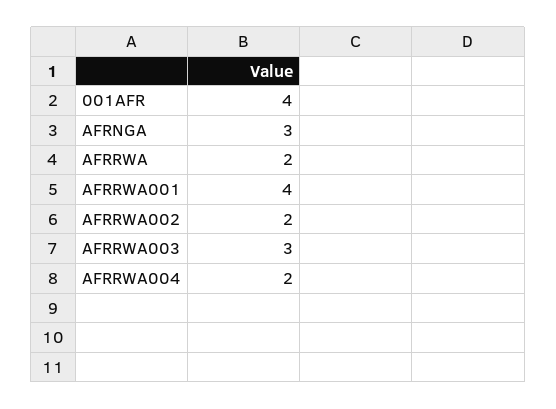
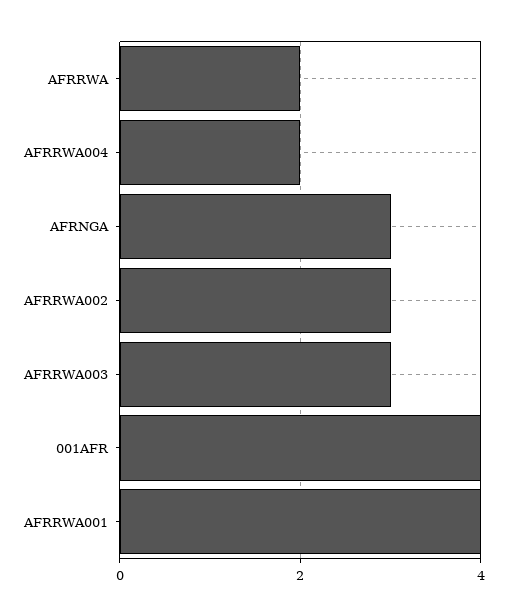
  {
    "001AFR": 4,
    "AFRNGA": 3,
    "AFRRWA": 2,
    "AFRRWA001": 4,
-   "AFRRWA002": 2,
+   "AFRRWA002": 3,
    "AFRRWA003": 3,
    "AFRRWA004": 2
  }

